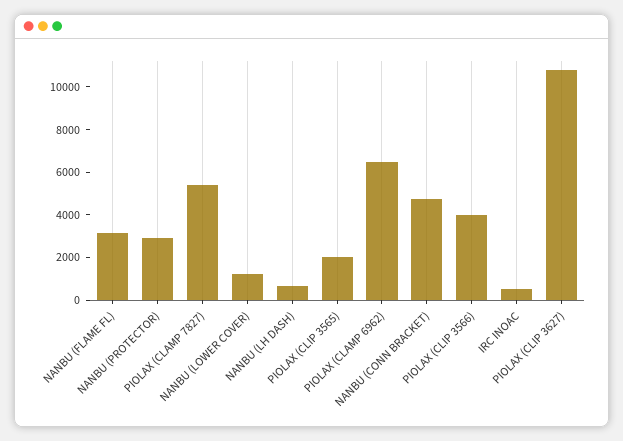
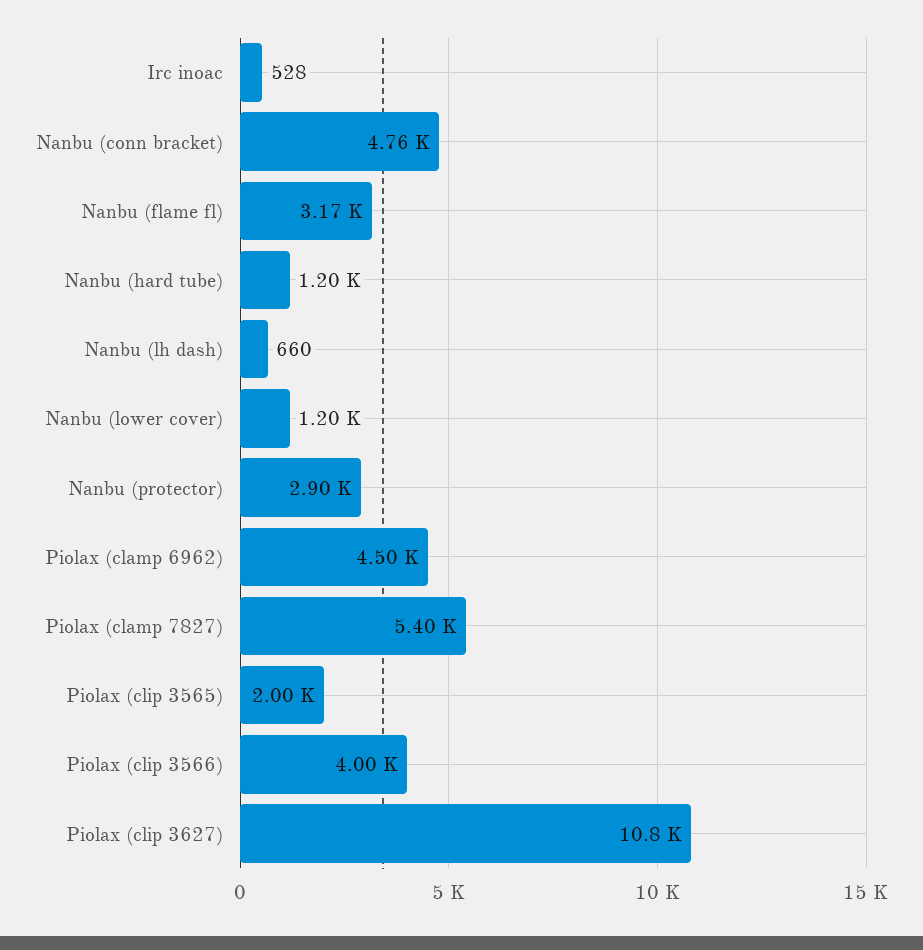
  {
    "NANBU (FLAME FL)": 3170,
    "NANBU (PROTECTOR)": 2900,
    "PIOLAX (CLAMP 7827)": 5400,
    "NANBU (LOWER COVER)": 1200,
    "NANBU (LH DASH)": 660,
    "PIOLAX (CLIP 3565)": 2000,
-   "PIOLAX (CLAMP 6962)": 6500,
+   "PIOLAX (CLAMP 6962)": 4500,
    "NANBU (CONN BRACKET)": 4760,
    "PIOLAX (CLIP 3566)": 4000,
    "IRC INOAC": 528,
-   "PIOLAX (CLIP 3627)": 10800
+   "PIOLAX (CLIP 3627)": 10800,
+   "Nanbu (hard tube)": 1200
  }

